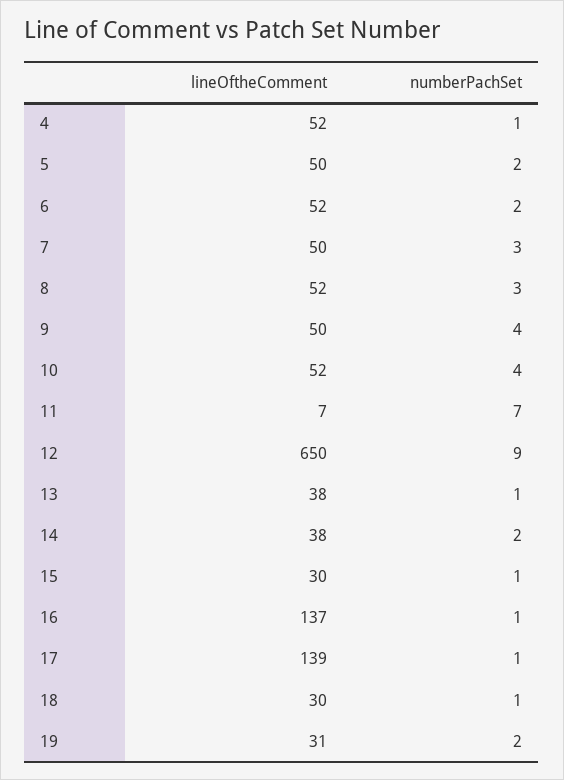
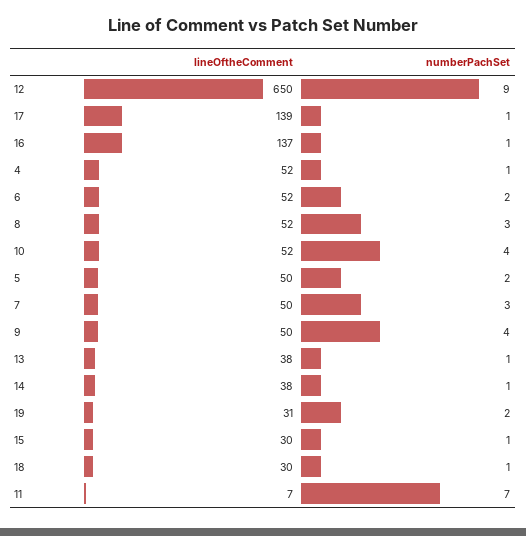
  {
    "lineOftheComment": {
      "4": 52,
      "5": 50,
      "6": 52,
      "7": 50,
      "8": 52,
      "9": 50,
      "10": 52,
      "11": 7,
      "12": 650,
      "13": 38,
      "14": 38,
      "15": 30,
      "16": 137,
      "17": 139,
      "18": 30,
      "19": 31
    },
    "numberPachSet": {
      "4": 1,
      "5": 2,
      "6": 2,
      "7": 3,
      "8": 3,
      "9": 4,
      "10": 4,
      "11": 7,
      "12": 9,
      "13": 1,
-     "14": 2,
+     "14": 1,
      "15": 1,
      "16": 1,
      "17": 1,
      "18": 1,
      "19": 2
    }
  }

